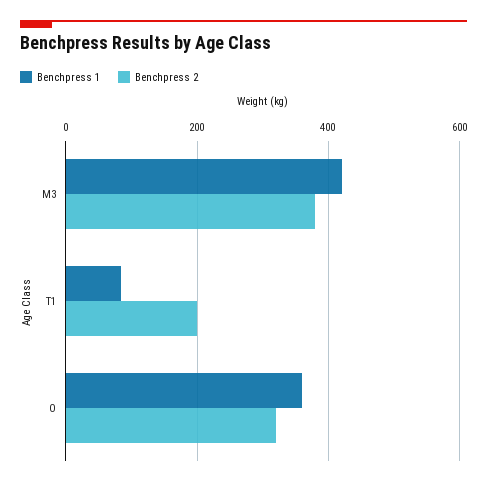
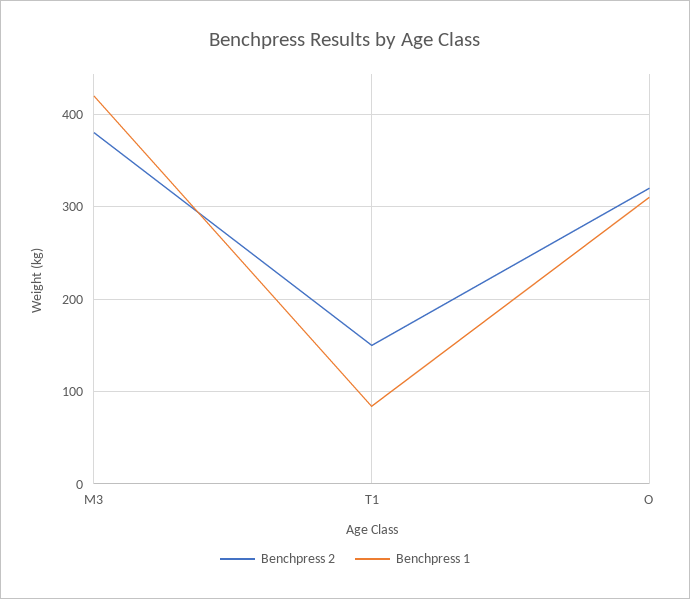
  {
    "Benchpress 1": {
      "M3": 420,
      "T1": 80,
-     "O": 360
+     "O": 310
    },
    "Benchpress 2": {
      "M3": 380,
-     "T1": 200,
+     "T1": 150,
      "O": 320
    }
  }

